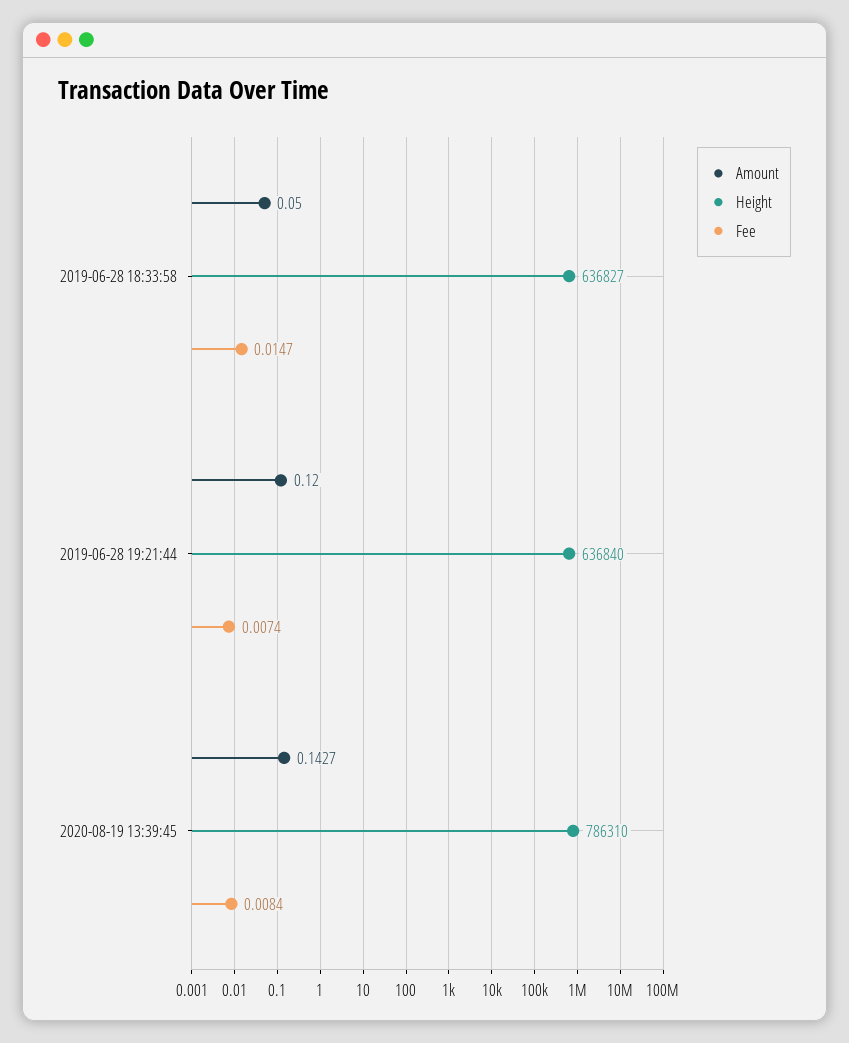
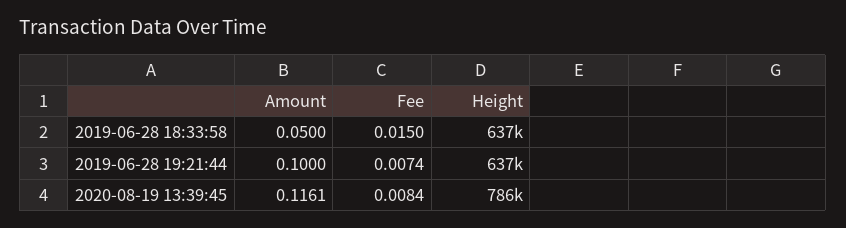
  {
    "Amount": {
      "2019-06-28 18:33:58": 0.05,
-     "2019-06-28 19:21:44": 0.12,
+     "2019-06-28 19:21:44": 0.1,
-     "2020-08-19 13:39:45": 0.1427
+     "2020-08-19 13:39:45": 0.1161
    },
    "Height": {
      "2019-06-28 18:33:58": 636827,
      "2019-06-28 19:21:44": 636840,
      "2020-08-19 13:39:45": 786310
    },
    "Fee": {
-     "2019-06-28 18:33:58": 0.0147,
+     "2019-06-28 18:33:58": 0.015,
      "2019-06-28 19:21:44": 0.0074,
      "2020-08-19 13:39:45": 0.0084
    }
  }

